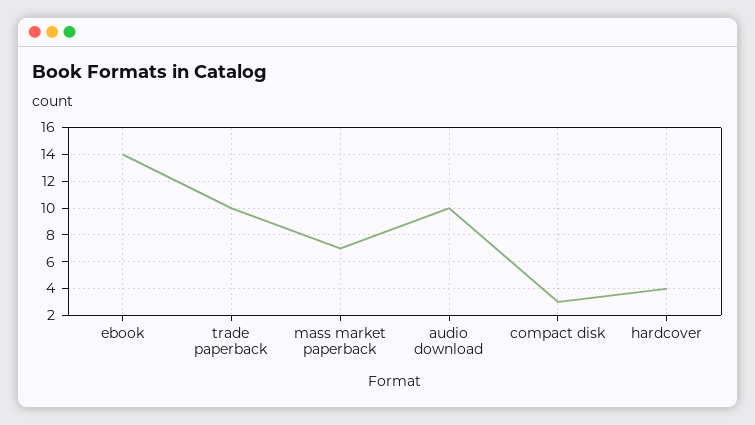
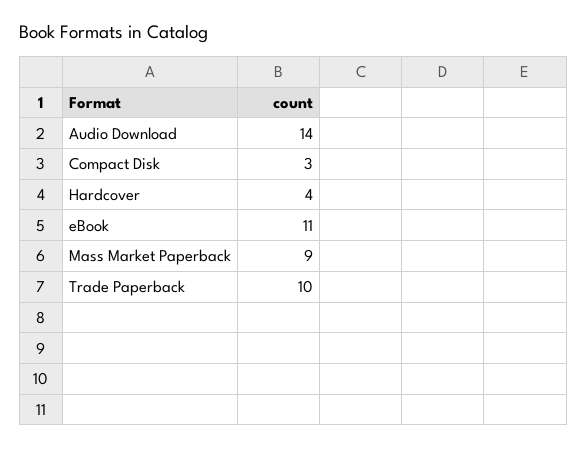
  {
-   "ebook": 14,
+   "ebook": 11,
    "trade paperback": 10,
-   "mass market paperback": 7,
+   "mass market paperback": 9,
-   "audio download": 10,
+   "audio download": 14,
    "compact disk": 3,
    "hardcover": 4
  }

